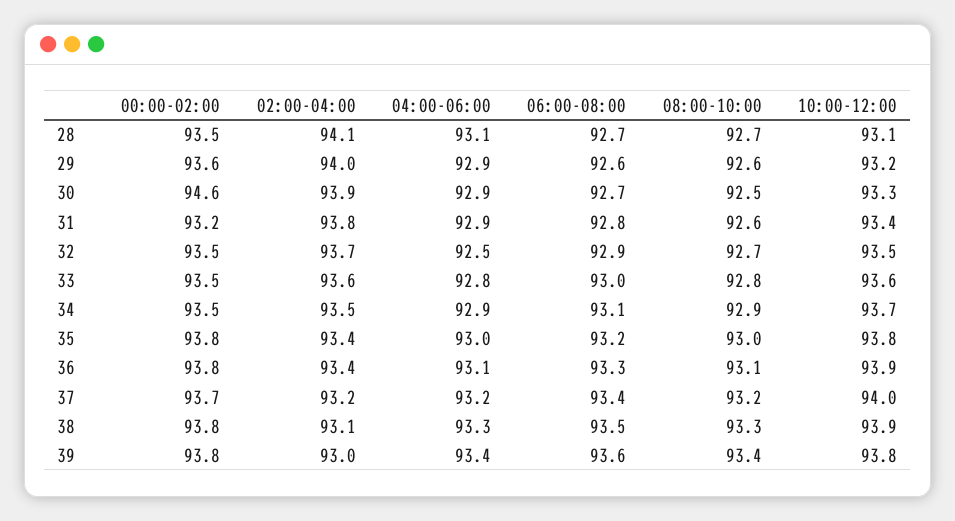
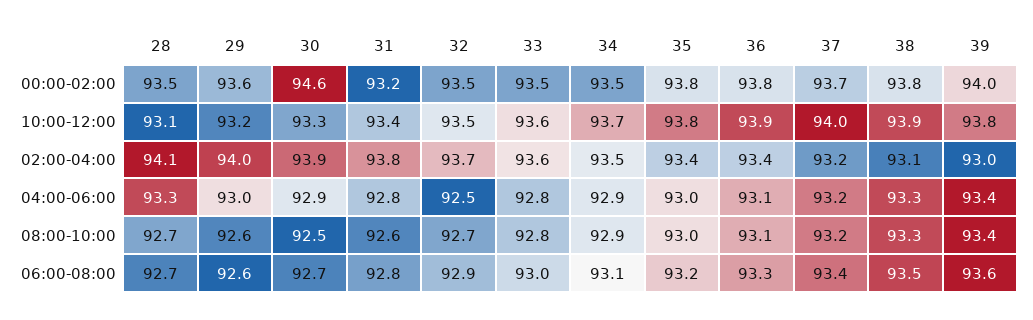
  {
    "00:00-02:00": {
      "28": 93.5,
      "29": 93.6,
      "30": 94.6,
      "31": 93.2,
      "32": 93.5,
      "33": 93.5,
      "34": 93.5,
      "35": 93.8,
      "36": 93.8,
      "37": 93.7,
      "38": 93.8,
-     "39": 93.8
+     "39": 94
    },
    "02:00-04:00": {
      "28": 94.1,
      "29": 94,
      "30": 93.9,
      "31": 93.8,
      "32": 93.7,
      "33": 93.6,
      "34": 93.5,
      "35": 93.4,
      "36": 93.4,
      "37": 93.2,
      "38": 93.1,
      "39": 93
    },
    "04:00-06:00": {
-     "28": 93.1,
+     "28": 93.3,
-     "29": 92.9,
+     "29": 93,
      "30": 92.9,
-     "31": 92.9,
+     "31": 92.8,
      "32": 92.5,
      "33": 92.8,
      "34": 92.9,
      "35": 93,
      "36": 93.1,
      "37": 93.2,
      "38": 93.3,
      "39": 93.4
    },
    "06:00-08:00": {
      "28": 92.7,
      "29": 92.6,
      "30": 92.7,
      "31": 92.8,
      "32": 92.9,
      "33": 93,
      "34": 93.1,
      "35": 93.2,
      "36": 93.3,
      "37": 93.4,
      "38": 93.5,
      "39": 93.6
    },
    "08:00-10:00": {
      "28": 92.7,
      "29": 92.6,
      "30": 92.5,
      "31": 92.6,
      "32": 92.7,
      "33": 92.8,
      "34": 92.9,
      "35": 93,
      "36": 93.1,
      "37": 93.2,
      "38": 93.3,
      "39": 93.4
    },
    "10:00-12:00": {
      "28": 93.1,
      "29": 93.2,
      "30": 93.3,
      "31": 93.4,
      "32": 93.5,
      "33": 93.6,
      "34": 93.7,
      "35": 93.8,
      "36": 93.9,
      "37": 94,
      "38": 93.9,
      "39": 93.8
    }
  }

